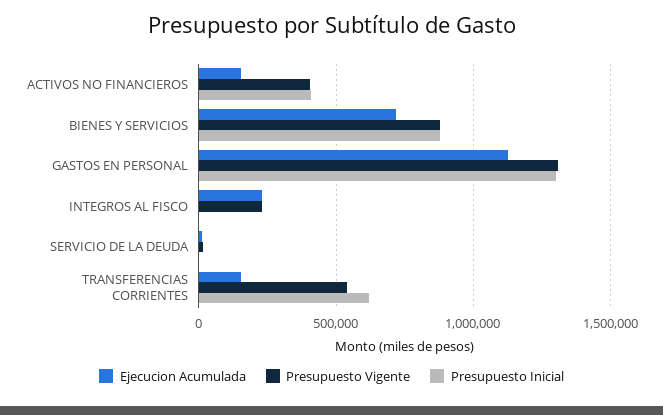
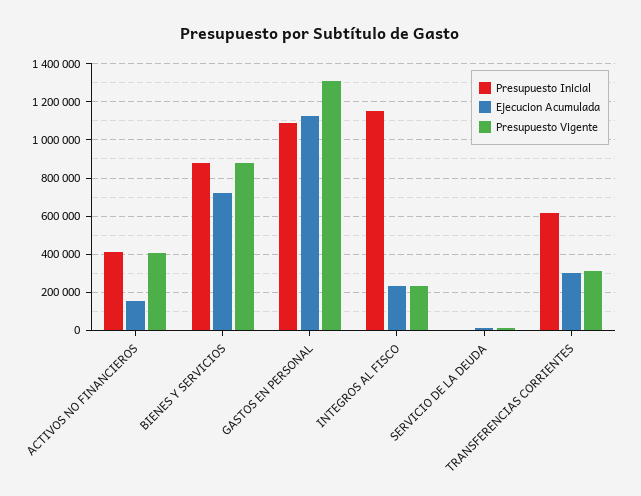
  {
    "Ejecucion Acumulada": {
      "ACTIVOS NO FINANCIEROS": 150000,
      "BIENES Y SERVICIOS": 700000,
      "GASTOS EN PERSONAL": 1150000,
      "INTEGROS AL FISCO": 250000,
      "SERVICIO DE LA DEUDA": 0,
-     "TRANSFERENCIAS CORRIENTES": 150000
+     "TRANSFERENCIAS CORRIENTES": 300000
    },
    "Presupuesto Vigente": {
      "ACTIVOS NO FINANCIEROS": 400000,
      "BIENES Y SERVICIOS": 900000,
      "GASTOS EN PERSONAL": 1300000,
      "INTEGROS AL FISCO": 250000,
      "SERVICIO DE LA DEUDA": 0,
-     "TRANSFERENCIAS CORRIENTES": 550000
+     "TRANSFERENCIAS CORRIENTES": 300000
    },
    "Presupuesto Inicial": {
      "ACTIVOS NO FINANCIEROS": 400000,
      "BIENES Y SERVICIOS": 900000,
-     "GASTOS EN PERSONAL": 1300000,
+     "GASTOS EN PERSONAL": 1100000,
-     "INTEGROS AL FISCO": 0,
+     "INTEGROS AL FISCO": 1150000,
      "SERVICIO DE LA DEUDA": 0,
      "TRANSFERENCIAS CORRIENTES": 600000
    }
  }

